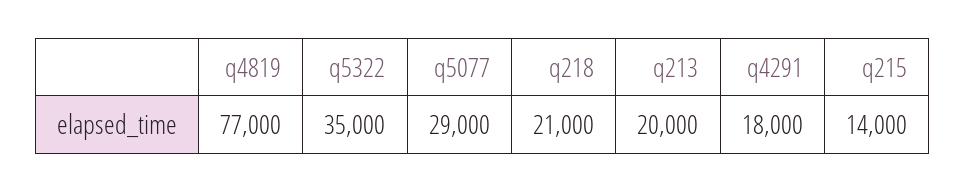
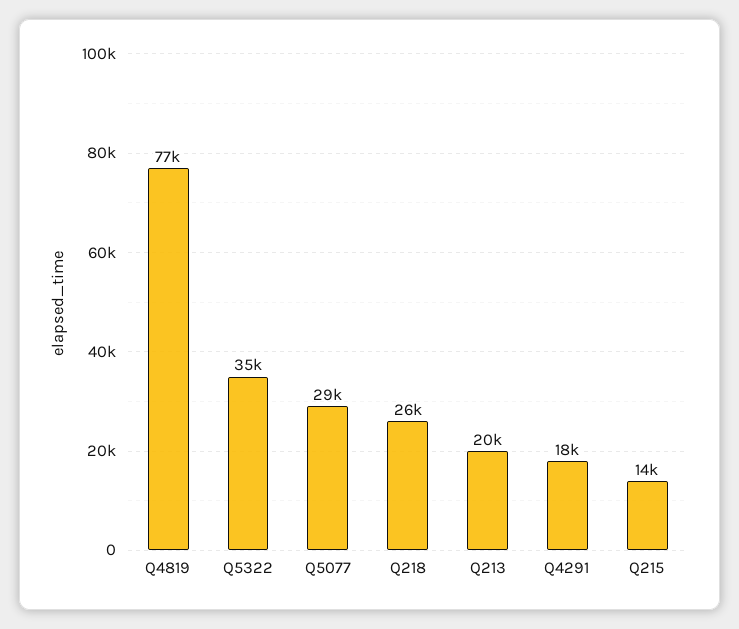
  {
    "q4819": 77000,
    "q5322": 35000,
    "q5077": 29000,
-   "q218": 21000,
+   "q218": 26000,
    "q213": 20000,
    "q4291": 18000,
    "q215": 14000
  }

